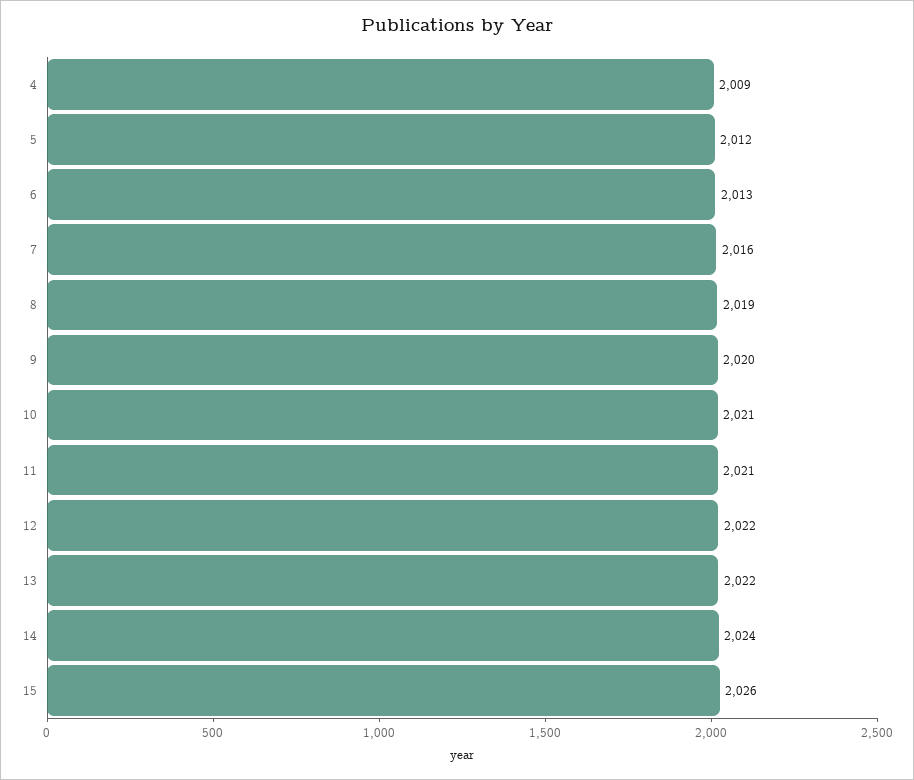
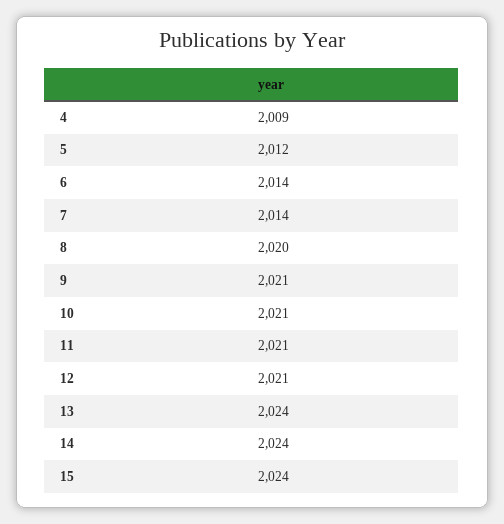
  {
    "4": 2009,
    "5": 2012,
-   "6": 2013,
+   "6": 2014,
-   "7": 2016,
+   "7": 2014,
-   "8": 2019,
+   "8": 2020,
-   "9": 2020,
+   "9": 2021,
    "10": 2021,
    "11": 2021,
-   "12": 2022,
+   "12": 2021,
-   "13": 2022,
+   "13": 2024,
    "14": 2024,
-   "15": 2026
+   "15": 2024
  }

